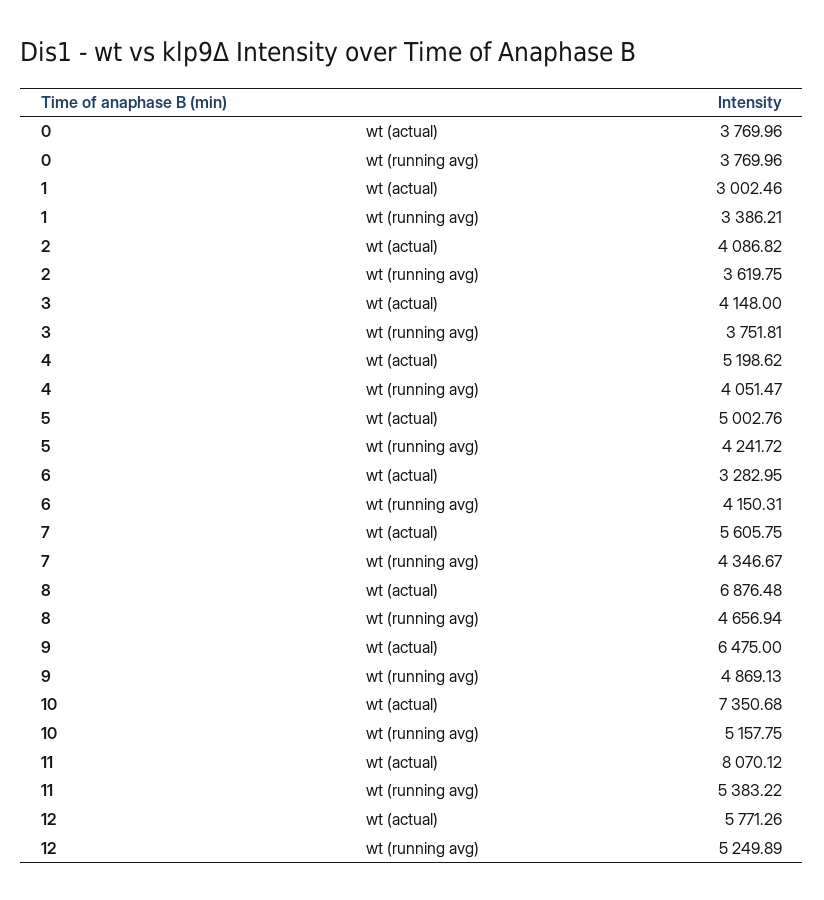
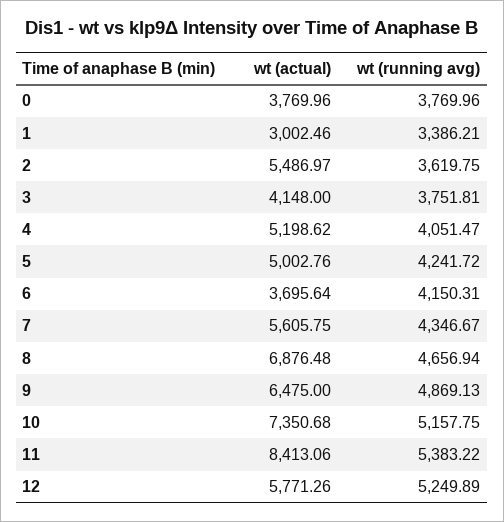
  {
    "0": {
      "wt (actual)": 3769.96,
      "wt (running avg)": 3769.96
    },
    "1": {
      "wt (actual)": 3002.46,
      "wt (running avg)": 3386.21
    },
    "2": {
-     "wt (actual)": 4086.82,
+     "wt (actual)": 5486.97,
      "wt (running avg)": 3619.75
    },
    "3": {
      "wt (actual)": 4148,
      "wt (running avg)": 3751.81
    },
    "4": {
      "wt (actual)": 5198.62,
      "wt (running avg)": 4051.47
    },
    "5": {
      "wt (actual)": 5002.76,
      "wt (running avg)": 4241.72
    },
    "6": {
-     "wt (actual)": 3282.95,
+     "wt (actual)": 3695.64,
      "wt (running avg)": 4150.31
    },
    "7": {
      "wt (actual)": 5605.75,
      "wt (running avg)": 4346.67
    },
    "8": {
      "wt (actual)": 6876.48,
      "wt (running avg)": 4656.94
    },
    "9": {
      "wt (actual)": 6475,
      "wt (running avg)": 4869.13
    },
    "10": {
      "wt (actual)": 7350.68,
      "wt (running avg)": 5157.75
    },
    "11": {
-     "wt (actual)": 8070.12,
+     "wt (actual)": 8413.06,
      "wt (running avg)": 5383.22
    },
    "12": {
      "wt (actual)": 5771.26,
      "wt (running avg)": 5249.89
    }
  }

